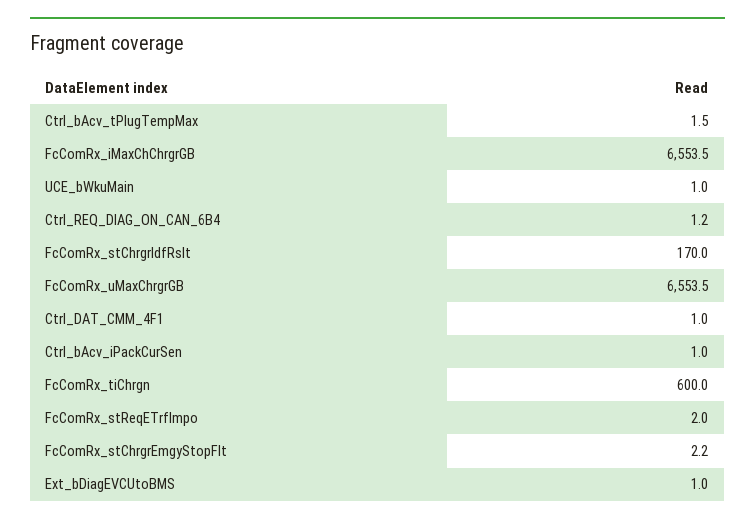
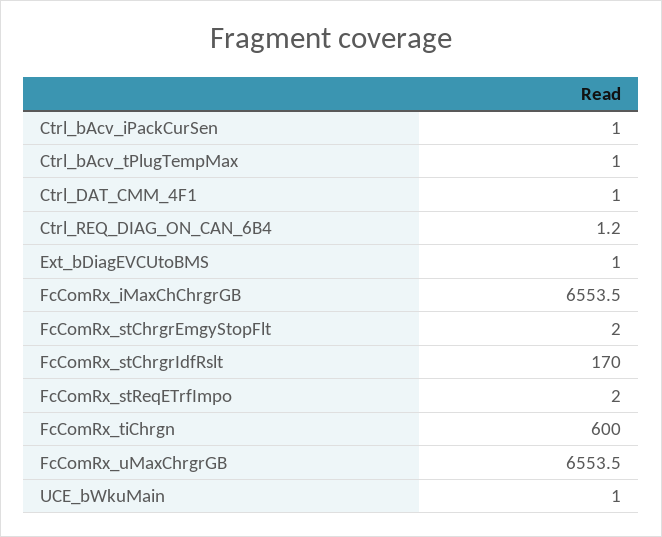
  {
-   "Ctrl_bAcv_tPlugTempMax": 1.5,
+   "Ctrl_bAcv_tPlugTempMax": 1,
    "FcComRx_iMaxChChrgrGB": 6553.5,
    "UCE_bWkuMain": 1,
    "Ctrl_REQ_DIAG_ON_CAN_6B4": 1.2,
    "FcComRx_stChrgrIdfRslt": 170,
    "FcComRx_uMaxChrgrGB": 6553.5,
    "Ctrl_DAT_CMM_4F1": 1,
    "Ctrl_bAcv_iPackCurSen": 1,
    "FcComRx_tiChrgn": 600,
    "FcComRx_stReqETrfImpo": 2,
-   "FcComRx_stChrgrEmgyStopFlt": 2.2,
+   "FcComRx_stChrgrEmgyStopFlt": 2,
    "Ext_bDiagEVCUtoBMS": 1
  }

